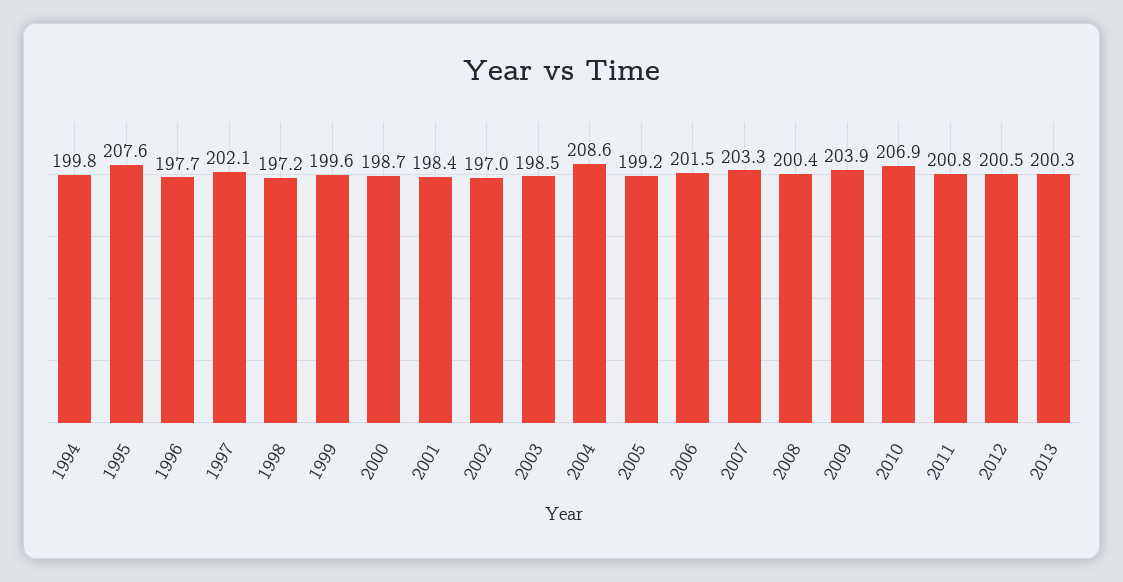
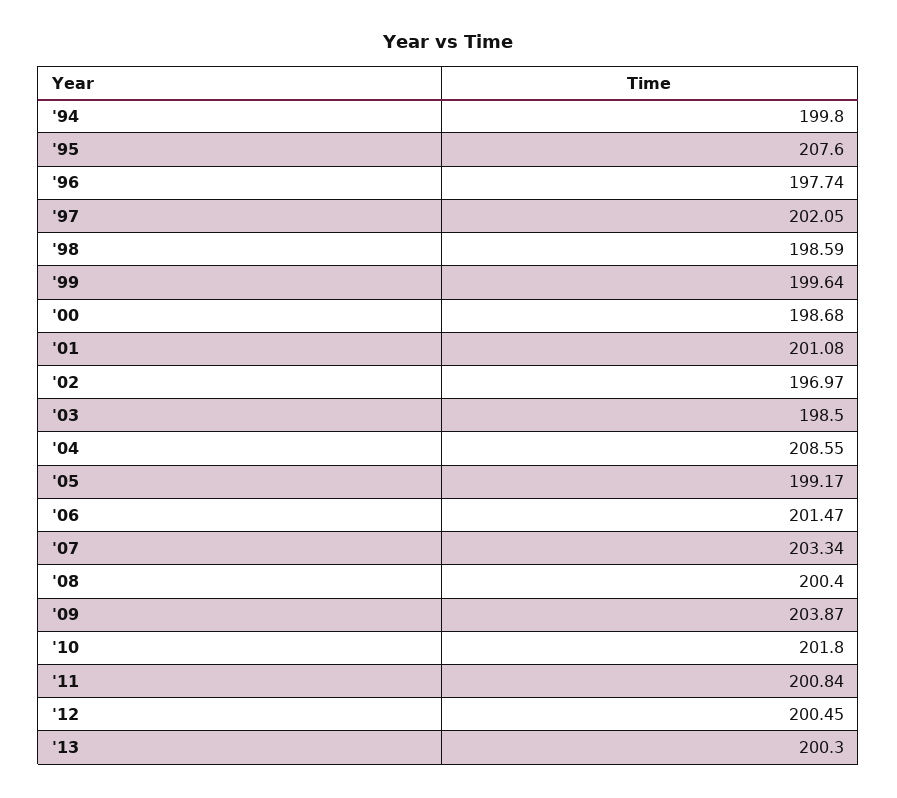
  {
    "1994": 199.8,
    "1995": 207.6,
    "1996": 197.74,
    "1997": 202.05,
-   "1998": 197.2,
+   "1998": 198.59,
    "1999": 199.64,
    "2000": 198.68,
-   "2001": 198.4,
+   "2001": 201.08,
    "2002": 196.97,
    "2003": 198.5,
    "2004": 208.55,
    "2005": 199.17,
    "2006": 201.47,
    "2007": 203.34,
    "2008": 200.4,
    "2009": 203.87,
-   "2010": 206.9,
+   "2010": 201.8,
    "2011": 200.84,
    "2012": 200.45,
    "2013": 200.3
  }

